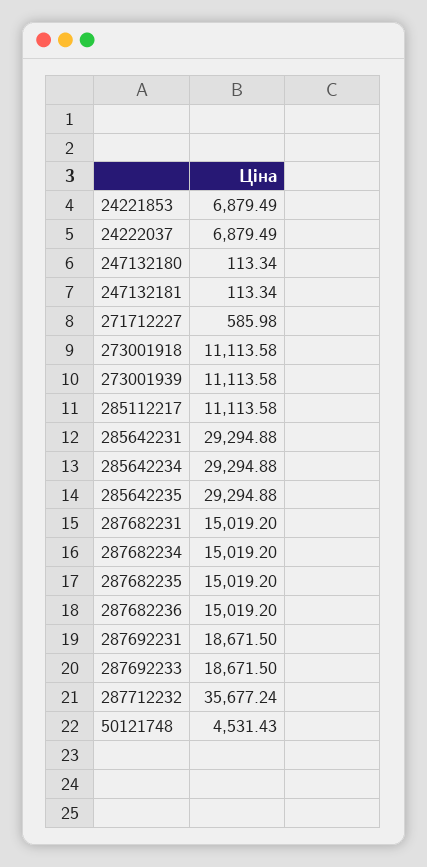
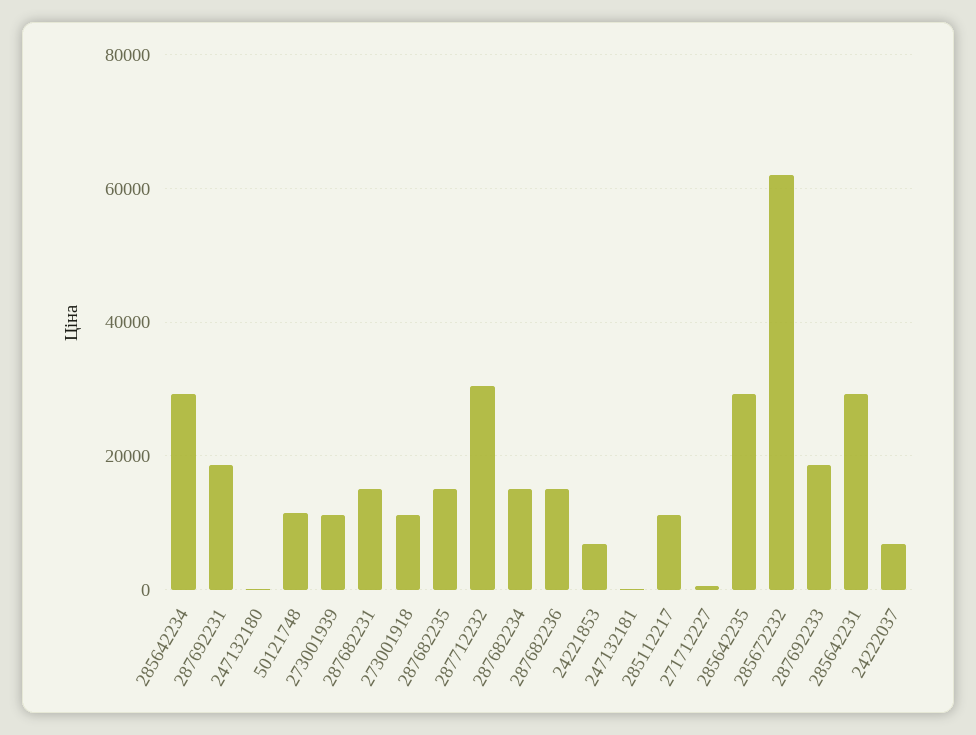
  {
    "24221853": 6879.49,
    "24222037": 6879.49,
    "247132180": 113.34,
    "247132181": 113.34,
    "271712227": 585.98,
    "273001918": 11113.58,
    "273001939": 11113.58,
    "285112217": 11113.58,
    "285642231": 29294.88,
    "285642234": 29294.88,
    "285642235": 29294.88,
    "287682231": 15019.2,
    "287682234": 15019.2,
    "287682235": 15019.2,
    "287682236": 15019.2,
    "287692231": 18671.5,
    "287692233": 18671.5,
-   "287712232": 35677.24,
+   "287712232": 30000,
-   "50121748": 4531.43
+   "50121748": 12000,
+   "285672232": 62000
  }

